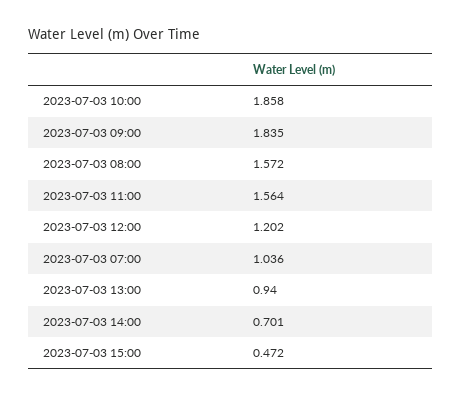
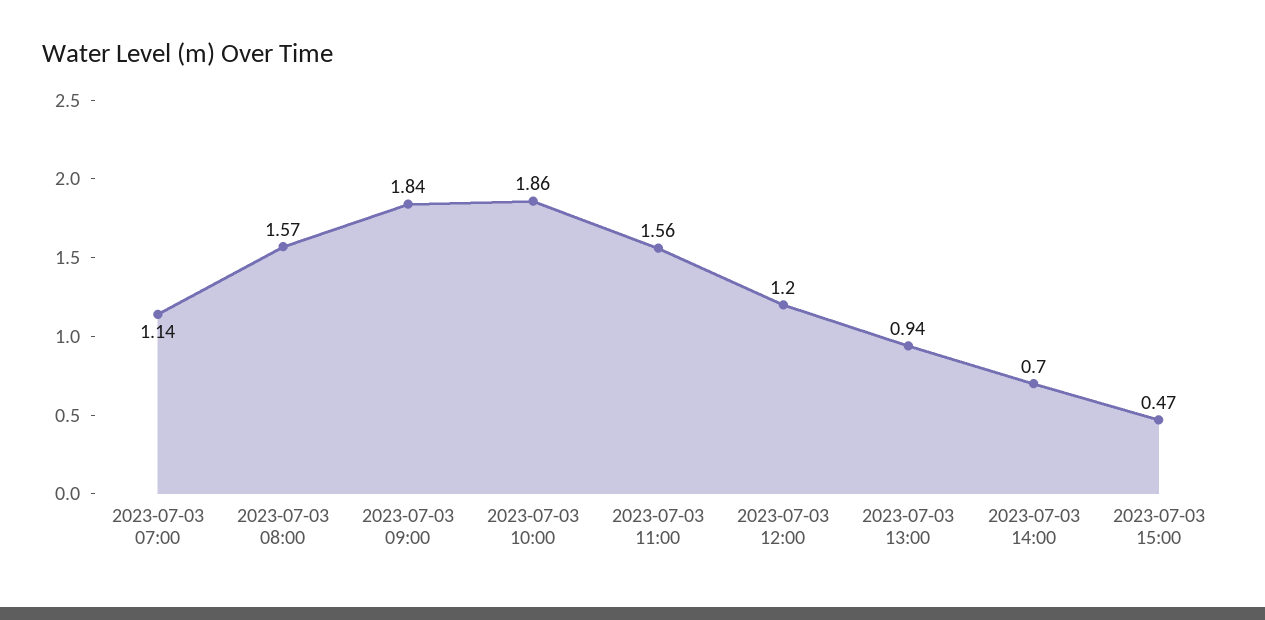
  {
    "2023-07-03 10:00": 1.858,
    "2023-07-03 09:00": 1.835,
    "2023-07-03 08:00": 1.572,
    "2023-07-03 11:00": 1.564,
    "2023-07-03 12:00": 1.202,
-   "2023-07-03 07:00": 1.036,
+   "2023-07-03 07:00": 1.14,
    "2023-07-03 13:00": 0.94,
    "2023-07-03 14:00": 0.701,
    "2023-07-03 15:00": 0.472
  }

